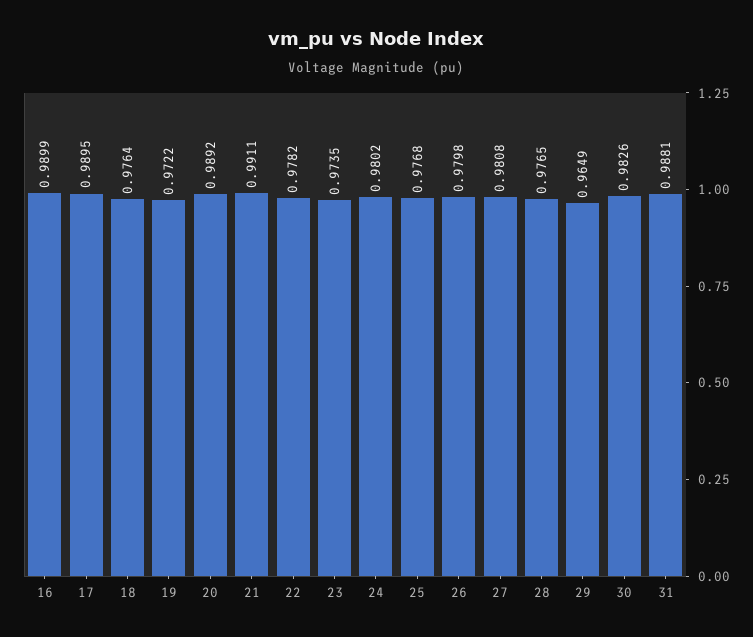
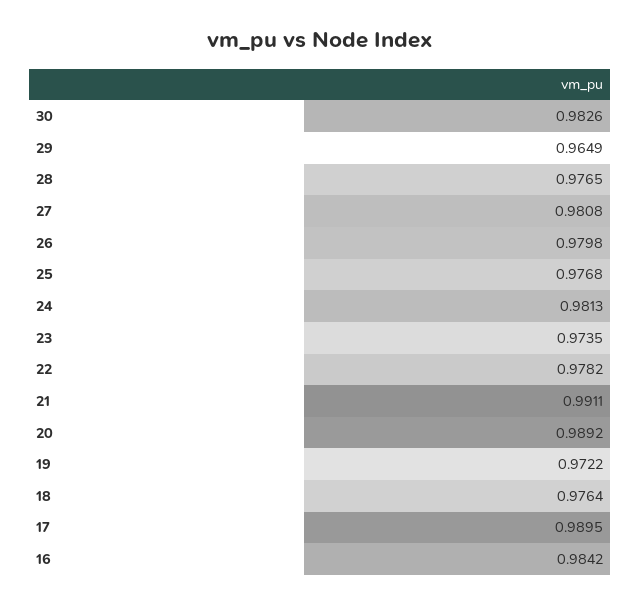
  {
-   "16": 0.9899,
+   "16": 0.9842,
    "17": 0.9895,
    "18": 0.9764,
    "19": 0.9722,
    "20": 0.9892,
    "21": 0.9911,
    "22": 0.9782,
    "23": 0.9735,
-   "24": 0.9802,
+   "24": 0.9813,
    "25": 0.9768,
    "26": 0.9798,
    "27": 0.9808,
    "28": 0.9765,
    "29": 0.9649,
-   "30": 0.9826,
+   "30": 0.9826
-   "31": 0.9881
  }

